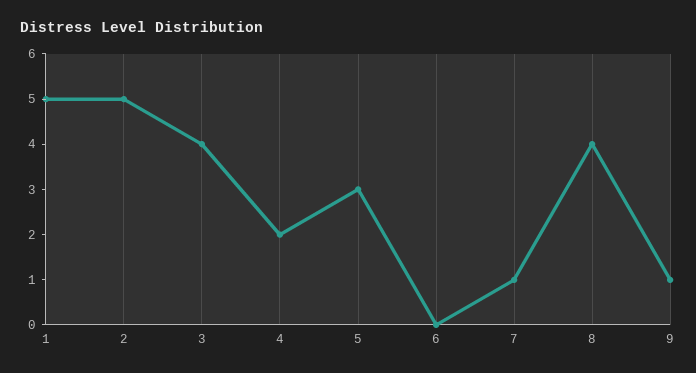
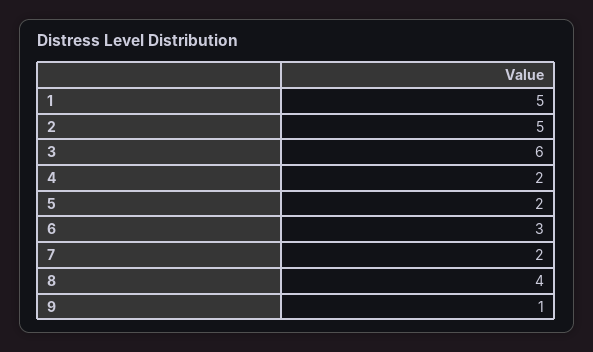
  {
    "1": 5,
    "2": 5,
-   "3": 4,
+   "3": 6,
    "4": 2,
-   "5": 3,
+   "5": 2,
-   "6": 0,
+   "6": 3,
-   "7": 1,
+   "7": 2,
    "8": 4,
    "9": 1
  }

